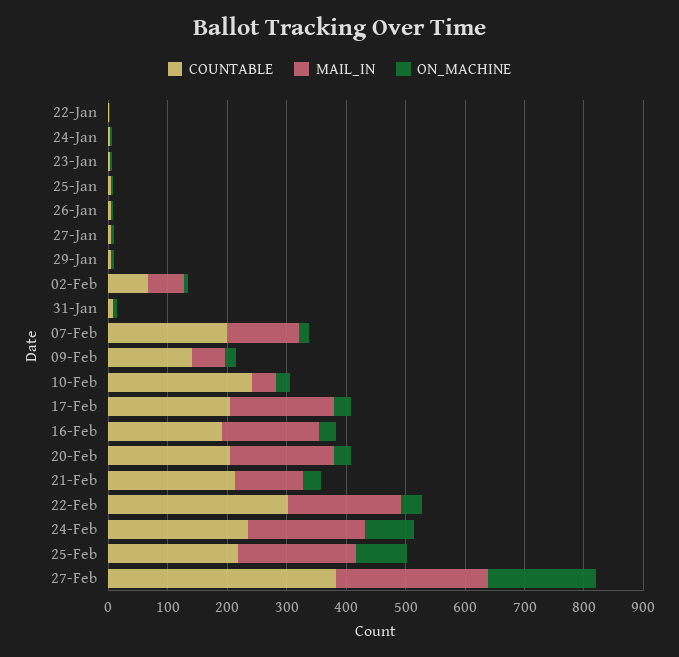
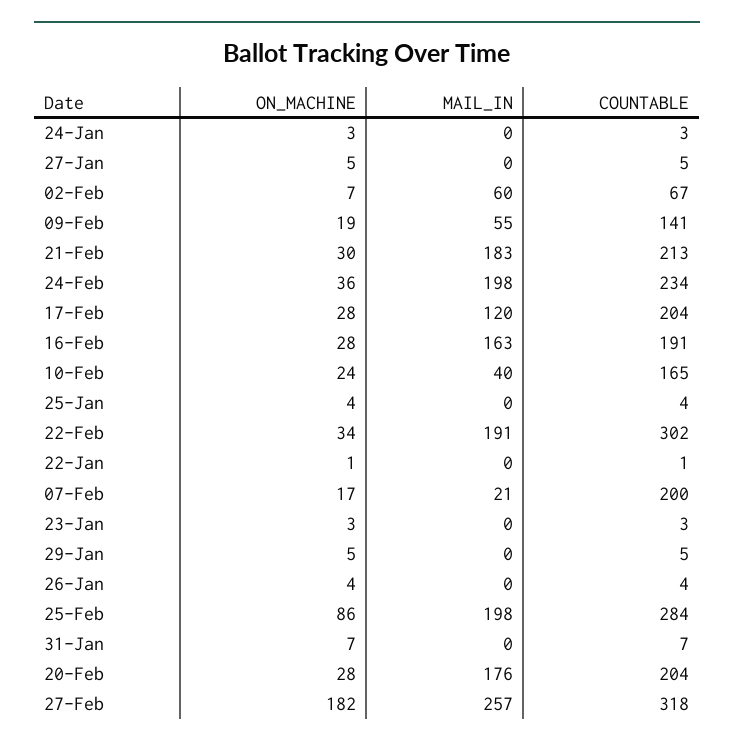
  {
    "COUNTABLE": {
      "22-Jan": 1,
      "24-Jan": 3,
      "23-Jan": 3,
      "25-Jan": 4,
      "26-Jan": 4,
      "27-Jan": 5,
      "29-Jan": 5,
      "02-Feb": 67,
      "31-Jan": 7,
      "07-Feb": 200,
      "09-Feb": 141,
-     "10-Feb": 240,
+     "10-Feb": 165,
      "17-Feb": 204,
      "16-Feb": 191,
      "20-Feb": 204,
      "21-Feb": 213,
      "22-Feb": 302,
      "24-Feb": 234,
-     "25-Feb": 220,
+     "25-Feb": 284,
-     "27-Feb": 380
+     "27-Feb": 318
    },
    "MAIL_IN": {
      "22-Jan": 0,
      "24-Jan": 0,
      "23-Jan": 0,
      "25-Jan": 0,
      "26-Jan": 0,
      "27-Jan": 0,
      "29-Jan": 0,
      "02-Feb": 60,
      "31-Jan": 0,
-     "07-Feb": 120,
+     "07-Feb": 21,
      "09-Feb": 55,
      "10-Feb": 40,
-     "17-Feb": 180,
+     "17-Feb": 120,
      "16-Feb": 163,
      "20-Feb": 176,
-     "21-Feb": 120,
+     "21-Feb": 183,
      "22-Feb": 191,
      "24-Feb": 198,
      "25-Feb": 198,
      "27-Feb": 257
    },
    "ON_MACHINE": {
      "22-Jan": 1,
      "24-Jan": 3,
      "23-Jan": 3,
      "25-Jan": 4,
      "26-Jan": 4,
      "27-Jan": 5,
      "29-Jan": 5,
      "02-Feb": 7,
      "31-Jan": 7,
      "07-Feb": 17,
      "09-Feb": 19,
      "10-Feb": 24,
      "17-Feb": 28,
      "16-Feb": 28,
      "20-Feb": 28,
      "21-Feb": 30,
      "22-Feb": 34,
-     "24-Feb": 80,
+     "24-Feb": 36,
      "25-Feb": 86,
      "27-Feb": 182
    }
  }

